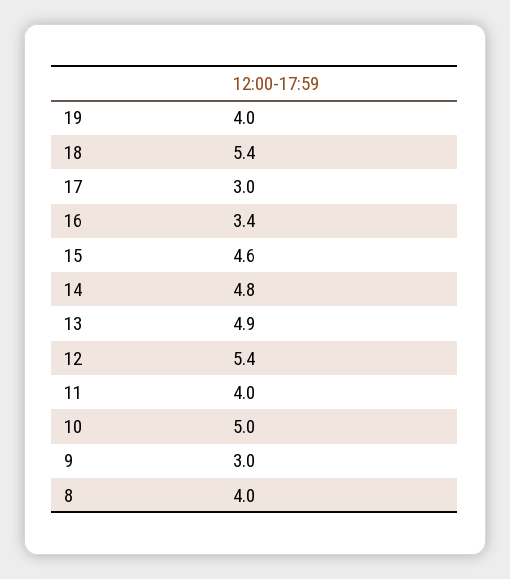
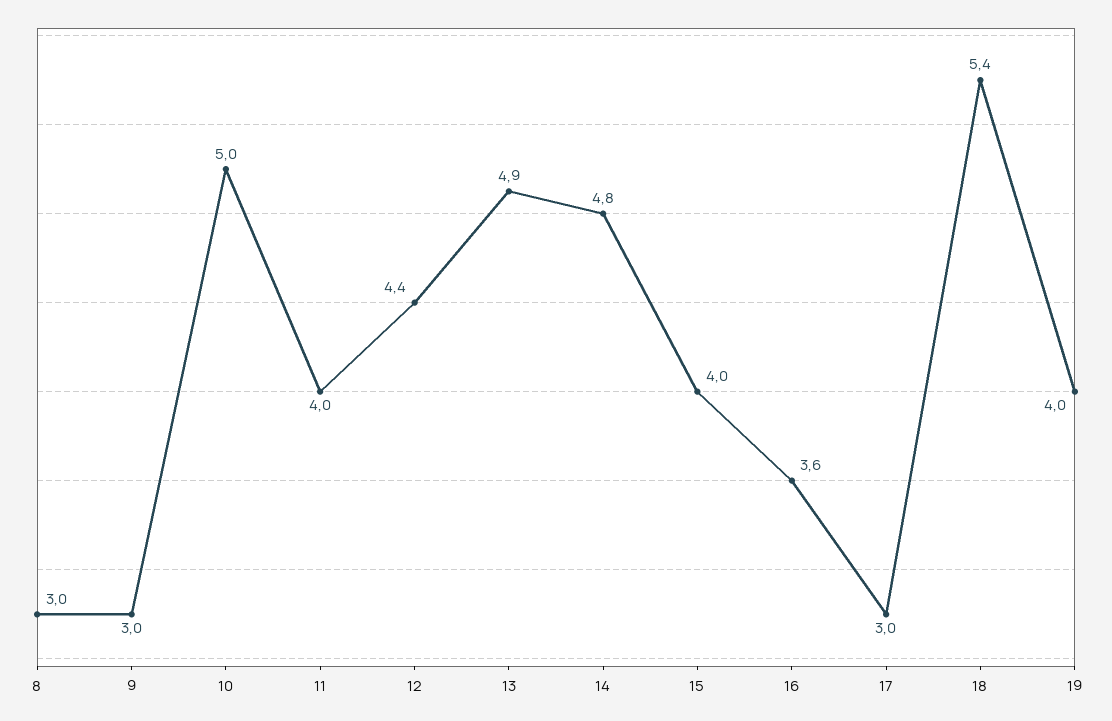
  {
    "19": 4,
    "18": 5.4,
    "17": 3,
-   "16": 3.4,
+   "16": 3.6,
-   "15": 4.6,
+   "15": 4,
    "14": 4.8,
    "13": 4.9,
-   "12": 5.4,
+   "12": 4.4,
    "11": 4,
    "10": 5,
    "9": 3,
-   "8": 4
+   "8": 3
  }

